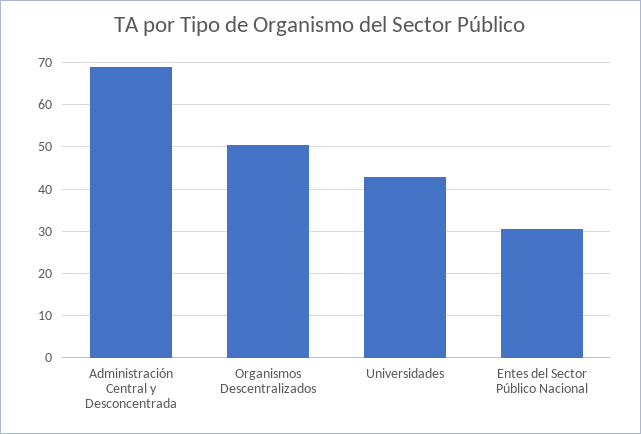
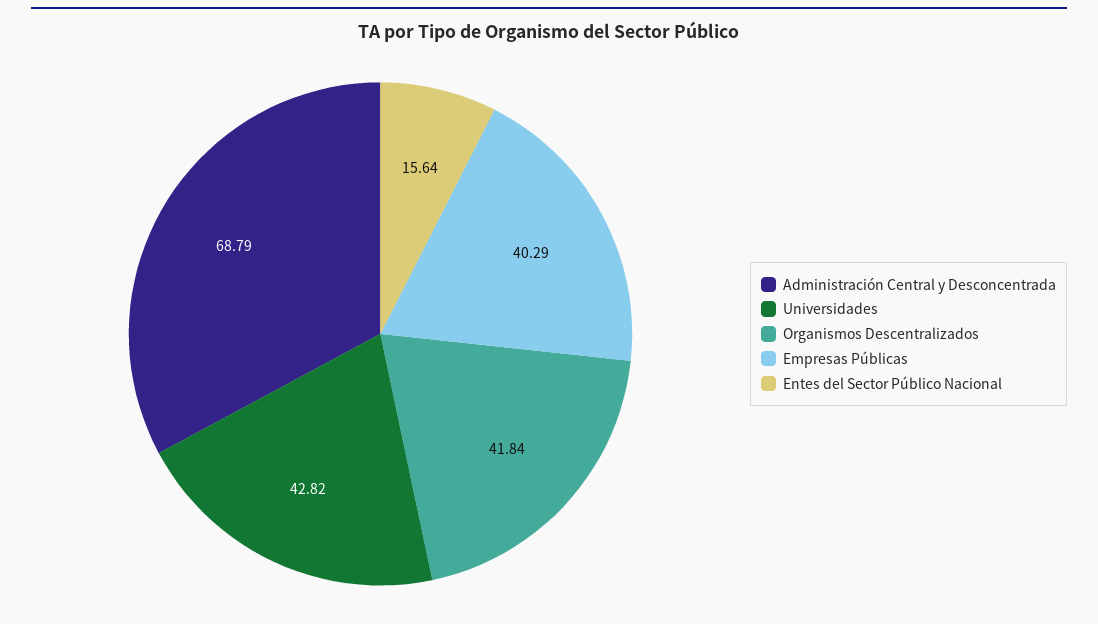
  {
    "Administración Central y Desconcentrada": 68.79,
-   "Organismos Descentralizados": 50,
+   "Organismos Descentralizados": 41.84,
    "Universidades": 42.82,
-   "Entes del Sector Público Nacional": 30
+   "Entes del Sector Público Nacional": 15.64,
+   "Empresas Públicas": 40.29
  }

